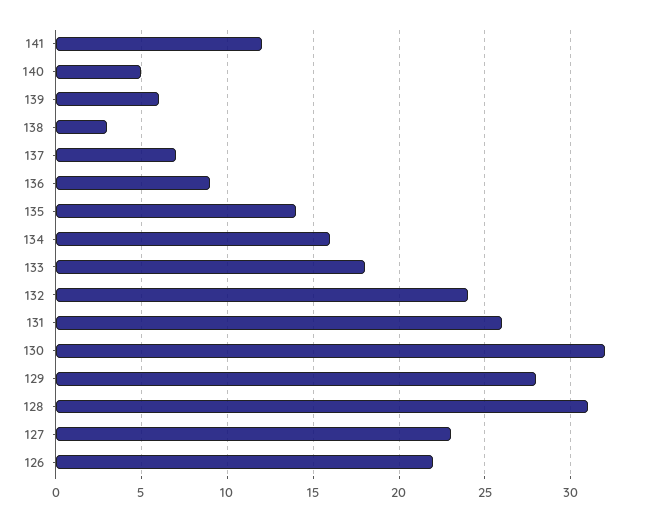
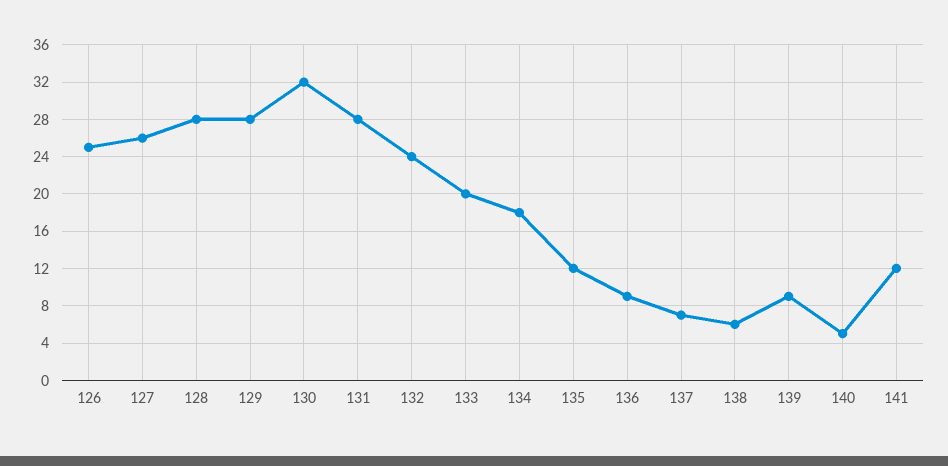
  {
    "141": 12,
    "140": 5,
-   "139": 6,
+   "139": 9,
-   "138": 3,
+   "138": 6,
    "137": 7,
    "136": 9,
-   "135": 14,
+   "135": 12,
-   "134": 16,
+   "134": 18,
-   "133": 18,
+   "133": 20,
    "132": 24,
-   "131": 26,
+   "131": 28,
    "130": 32,
    "129": 28,
-   "128": 31,
+   "128": 28,
-   "127": 23,
+   "127": 26,
-   "126": 22
+   "126": 25
  }

